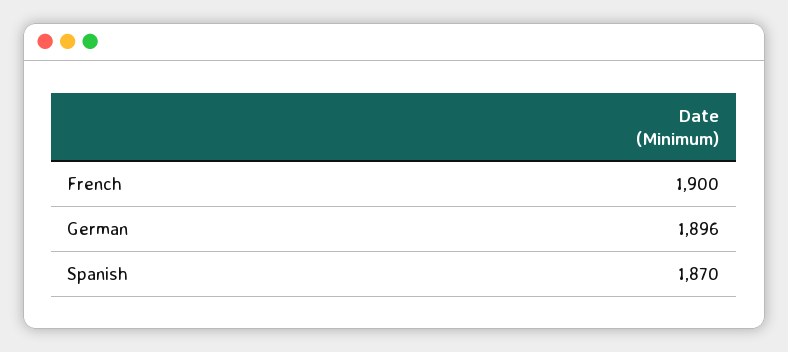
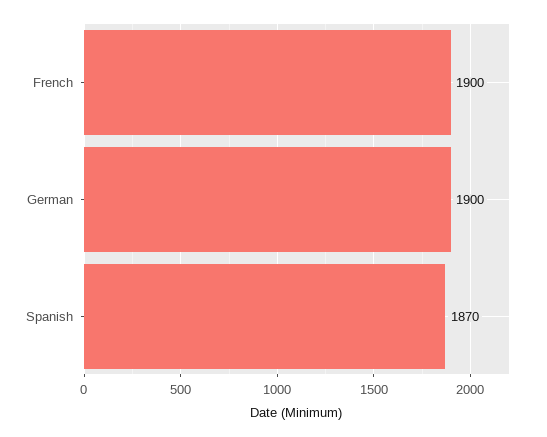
  {
    "French": 1900,
-   "German": 1896,
+   "German": 1900,
    "Spanish": 1870
  }

